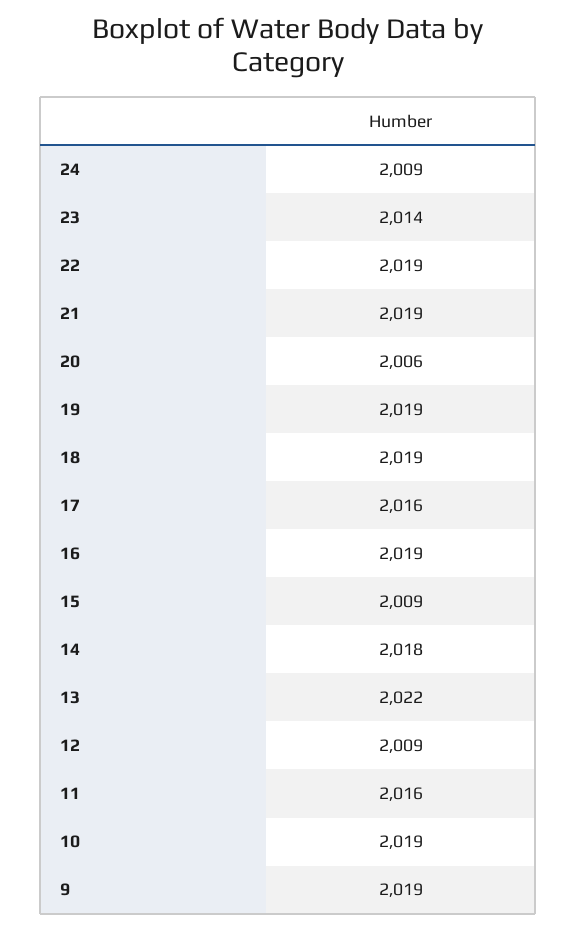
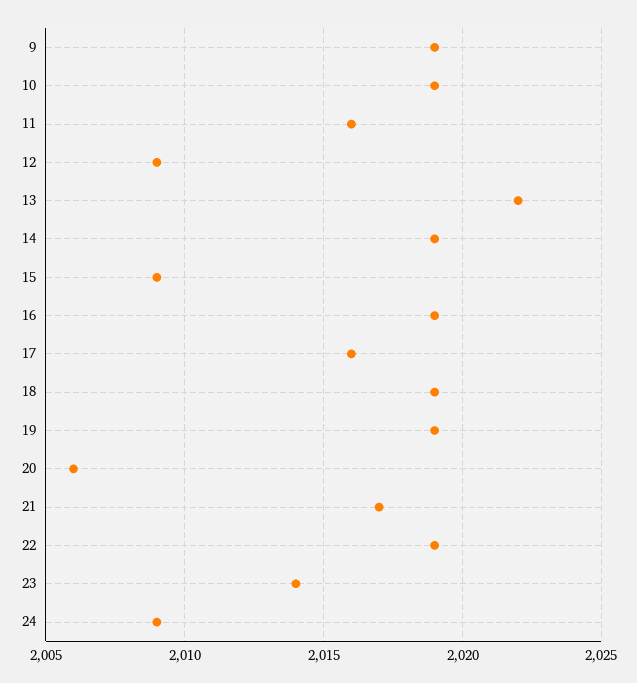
  {
    "24": 2009,
    "23": 2014,
    "22": 2019,
-   "21": 2019,
+   "21": 2017,
    "20": 2006,
    "19": 2019,
    "18": 2019,
    "17": 2016,
    "16": 2019,
    "15": 2009,
-   "14": 2018,
+   "14": 2019,
    "13": 2022,
    "12": 2009,
    "11": 2016,
    "10": 2019,
    "9": 2019
  }

